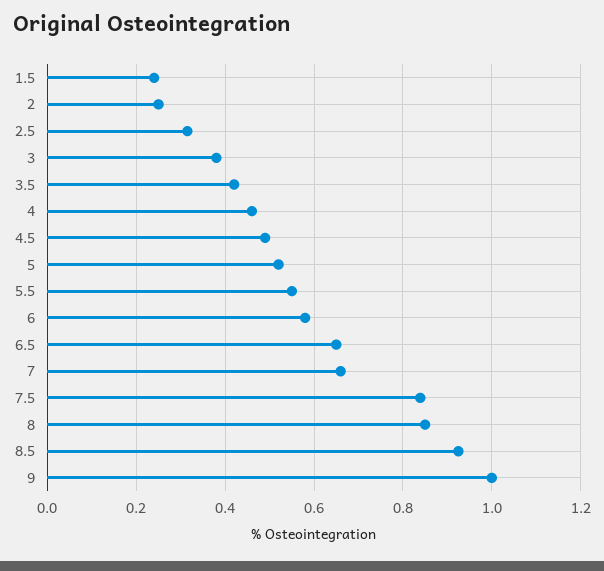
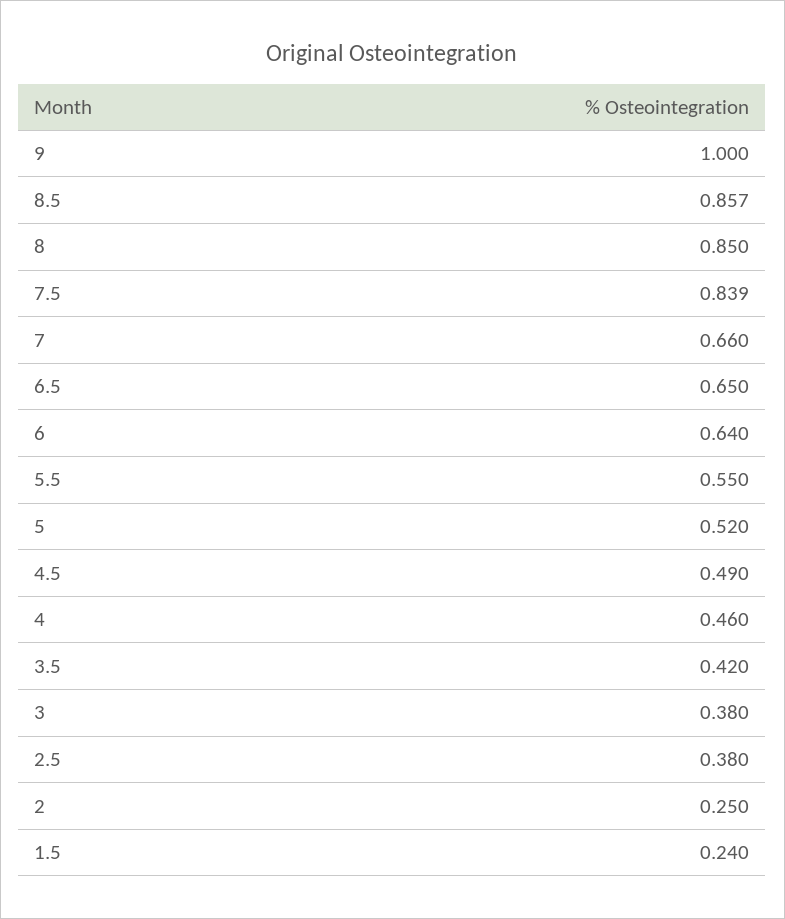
  {
    "1.5": 0.24,
    "2": 0.25,
-   "2.5": 0.32,
+   "2.5": 0.38,
    "3": 0.38,
    "3.5": 0.42,
    "4": 0.46,
    "4.5": 0.49,
    "5": 0.52,
    "5.5": 0.55,
-   "6": 0.58,
+   "6": 0.64,
    "6.5": 0.65,
    "7": 0.66,
    "7.5": 0.839,
    "8": 0.85,
-   "8.5": 0.92,
+   "8.5": 0.857,
    "9": 1
  }

